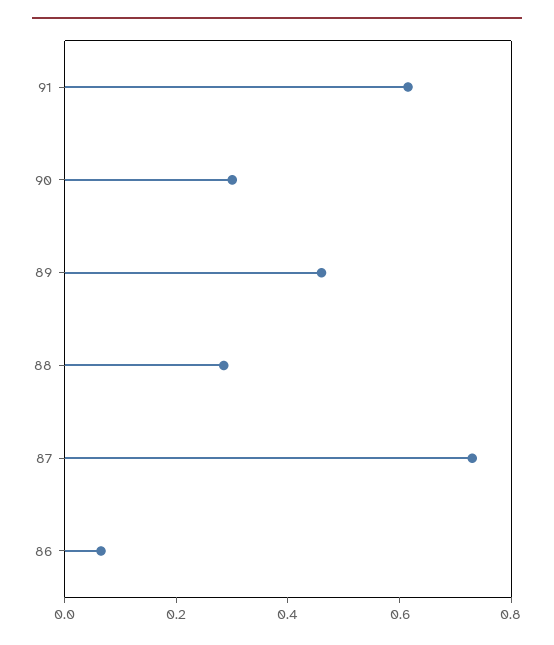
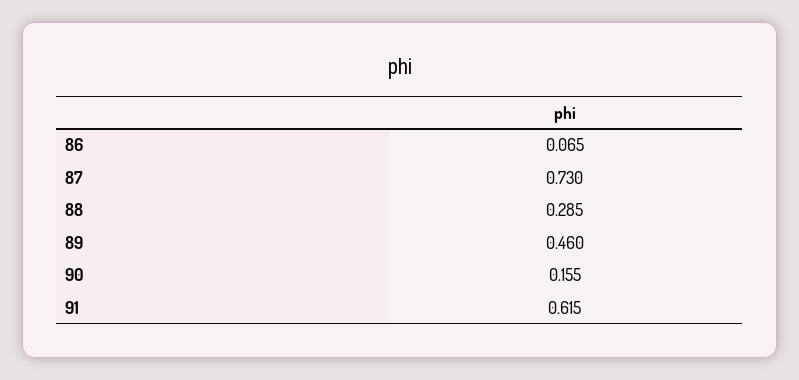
  {
    "91": 0.615,
-   "90": 0.3,
+   "90": 0.155,
    "89": 0.46,
    "88": 0.285,
    "87": 0.73,
    "86": 0.065
  }

